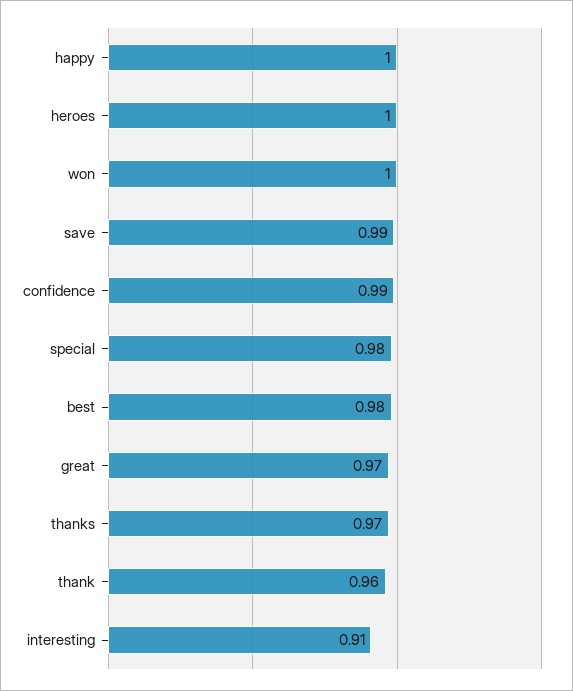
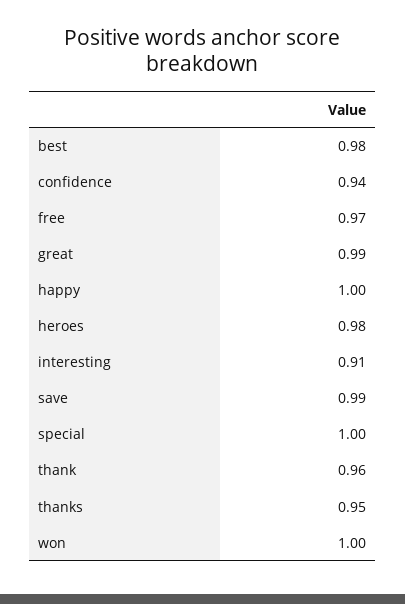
  {
    "happy": 1,
-   "heroes": 1,
+   "heroes": 0.98,
    "won": 1,
    "save": 0.99,
-   "confidence": 0.99,
+   "confidence": 0.94,
-   "special": 0.98,
+   "special": 1,
    "best": 0.98,
-   "great": 0.97,
+   "great": 0.99,
-   "thanks": 0.97,
+   "thanks": 0.95,
    "thank": 0.96,
-   "interesting": 0.91
+   "interesting": 0.91,
+   "free": 0.97
  }

